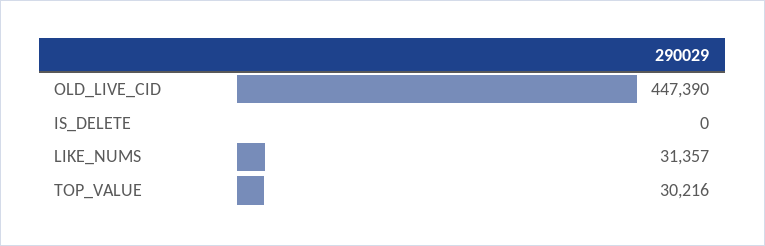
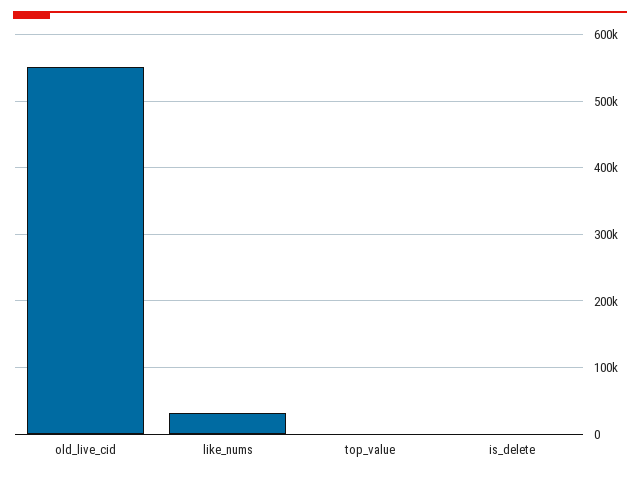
  {
-   "OLD_LIVE_CID": 447390,
+   "OLD_LIVE_CID": 550000,
    "IS_DELETE": 0,
    "LIKE_NUMS": 31357,
-   "TOP_VALUE": 30216
+   "TOP_VALUE": 0
  }

